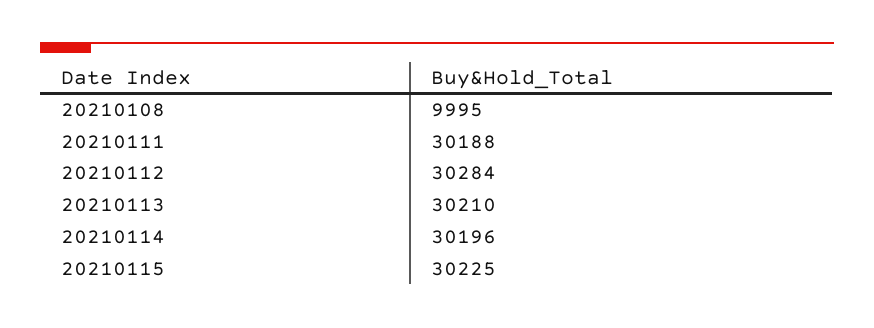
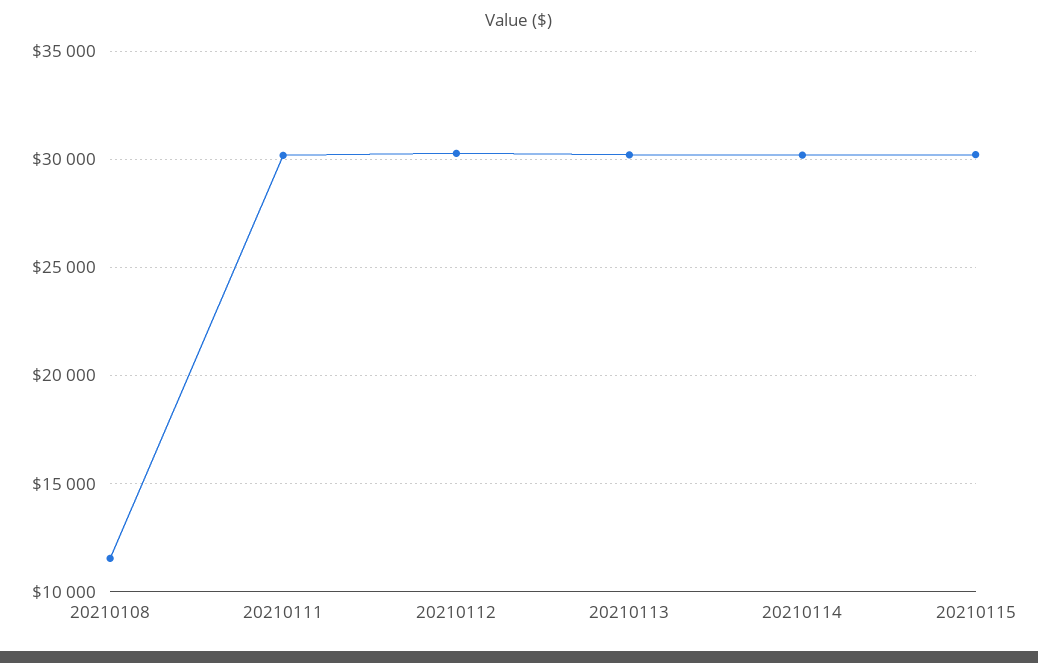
  {
-   "20210108": 9995,
+   "20210108": 11500,
    "20210111": 30188,
    "20210112": 30284,
    "20210113": 30210,
    "20210114": 30196,
    "20210115": 30225
  }

